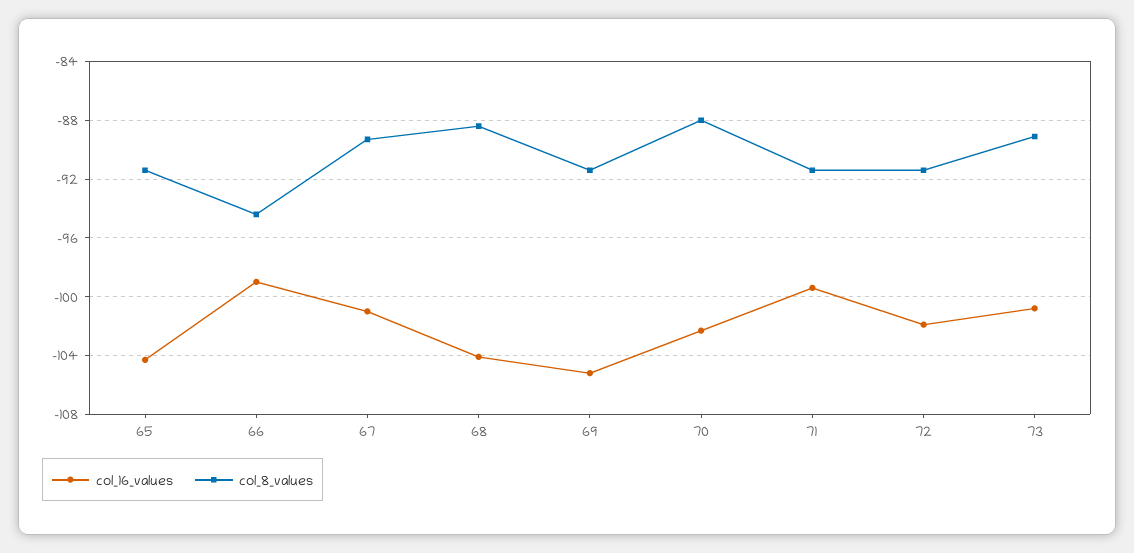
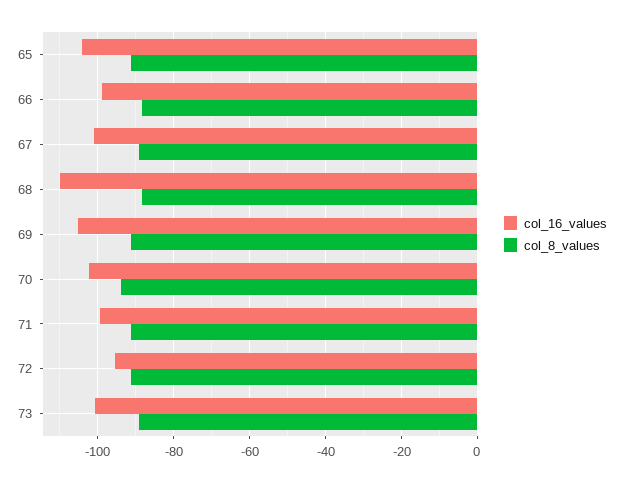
  {
    "col_16_values": {
      "65": -104.5,
      "66": -99,
      "67": -101,
-     "68": -104,
+     "68": -110,
      "69": -105,
      "70": -102.5,
      "71": -99.5,
-     "72": -102,
+     "72": -96,
      "73": -101
    },
    "col_8_values": {
      "65": -91.5,
-     "66": -94.5,
+     "66": -88,
      "67": -89.5,
      "68": -88.5,
      "69": -91.5,
-     "70": -88,
+     "70": -94,
      "71": -91.5,
      "72": -91.5,
      "73": -89
    }
  }

